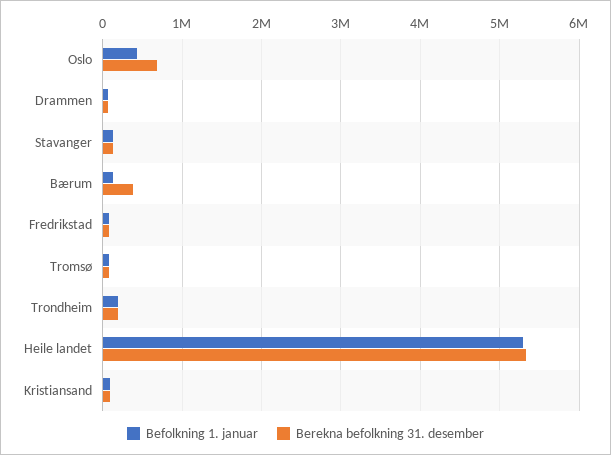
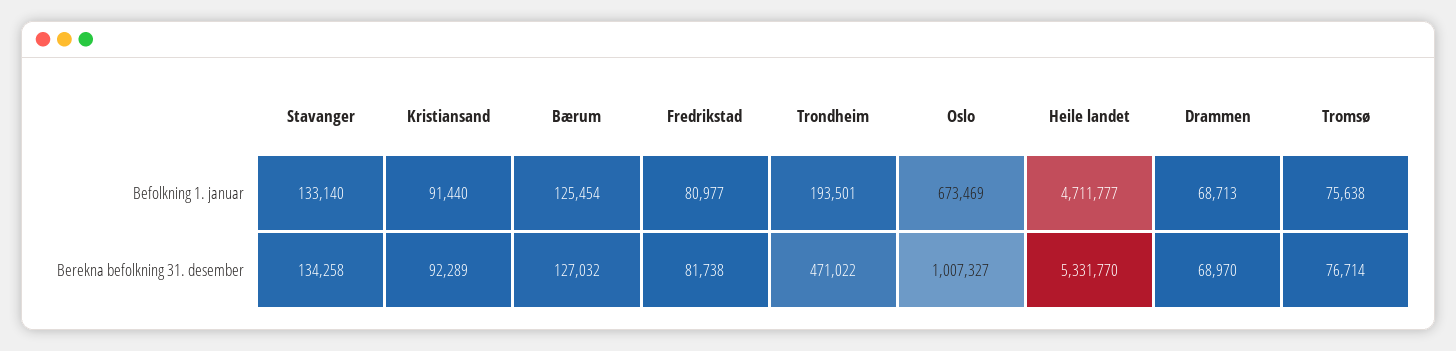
  {
    "Befolkning 1. januar": {
-     "Oslo": 400000,
+     "Oslo": 673469,
      "Drammen": 68713,
      "Stavanger": 133140,
      "Bærum": 125454,
      "Fredrikstad": 80977,
      "Tromsø": 75638,
      "Trondheim": 193501,
-     "Heile landet": 5300000,
+     "Heile landet": 4711777,
      "Kristiansand": 91440
    },
    "Berekna befolkning 31. desember": {
-     "Oslo": 700000,
+     "Oslo": 1007327,
      "Drammen": 68970,
      "Stavanger": 134258,
-     "Bærum": 400000,
+     "Bærum": 127032,
      "Fredrikstad": 81738,
      "Tromsø": 76714,
-     "Trondheim": 200000,
+     "Trondheim": 471022,
      "Heile landet": 5331770,
      "Kristiansand": 92289
    }
  }

